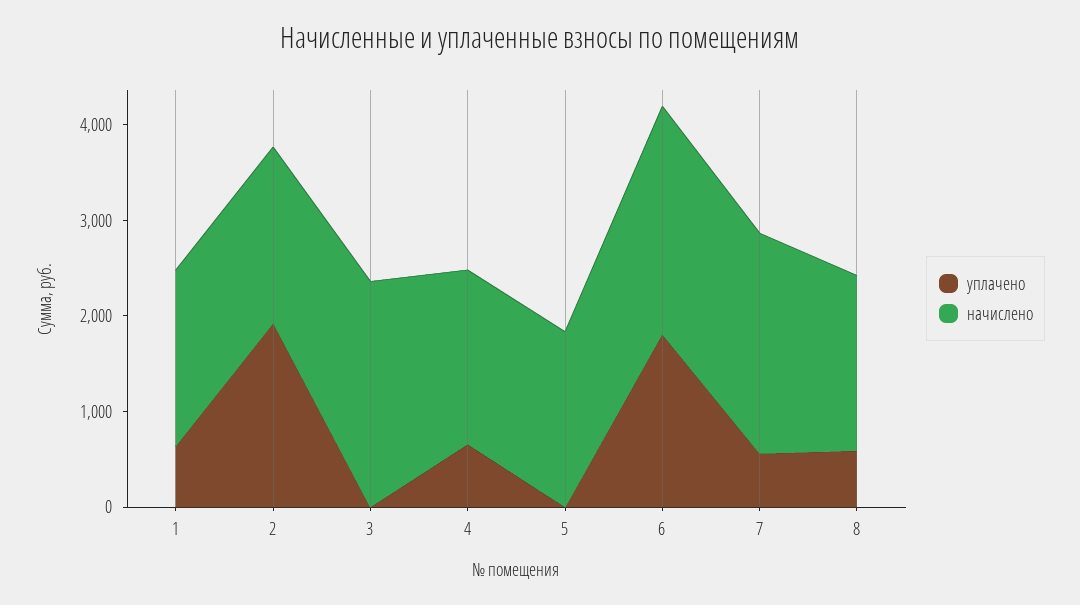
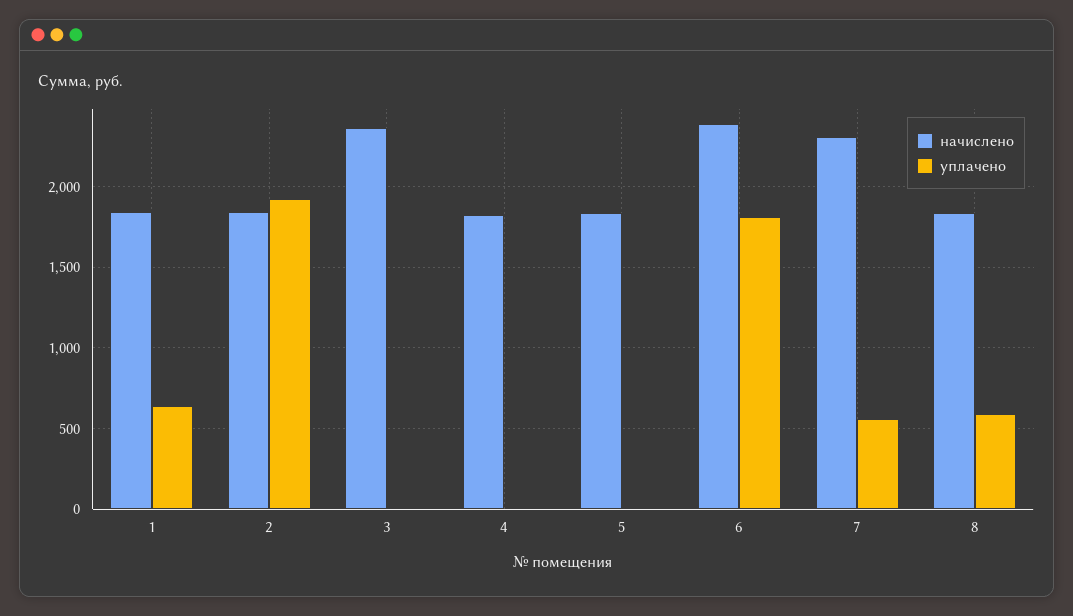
  {
    "уплачено": {
      "1": 650,
      "2": 1950,
      "3": 0,
-     "4": 600,
+     "4": 0,
      "5": 0,
      "6": 1800,
      "7": 550,
      "8": 600
    },
    "начислено": {
      "1": 1850,
      "2": 1850,
      "3": 2350,
      "4": 1850,
      "5": 1850,
      "6": 2400,
      "7": 2300,
      "8": 1850
    }
  }

